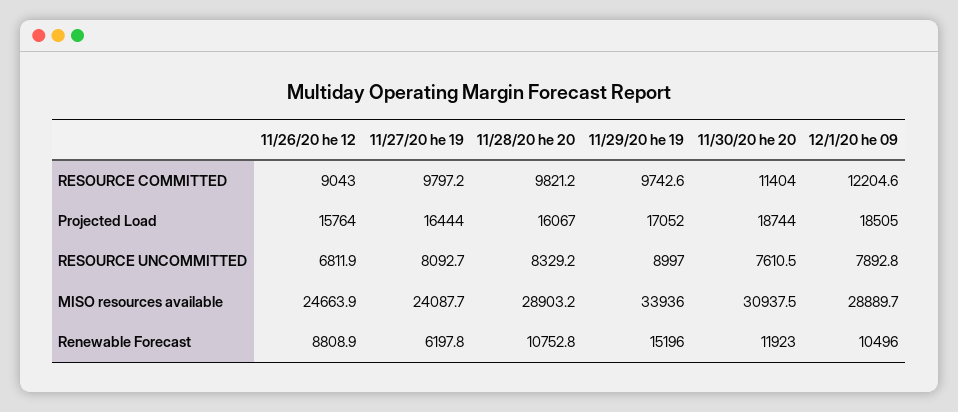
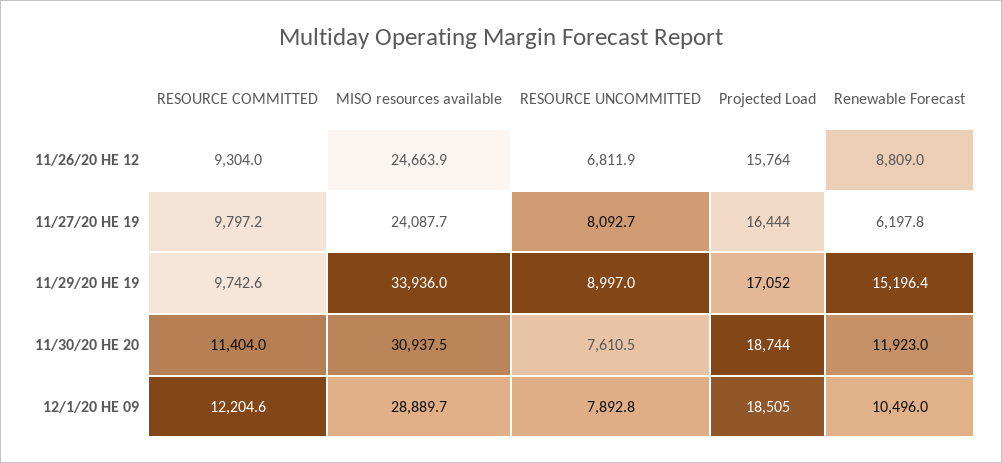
  {
    "11/26/20 he 12": {
-     "RESOURCE COMMITTED": 9043,
+     "RESOURCE COMMITTED": 9304,
      "Projected Load": 15764,
      "RESOURCE UNCOMMITTED": 6811.9,
      "MISO resources available": 24663.9,
-     "Renewable Forecast": 8808.9
+     "Renewable Forecast": 8809
    },
    "11/27/20 he 19": {
      "RESOURCE COMMITTED": 9797.2,
      "Projected Load": 16444,
      "RESOURCE UNCOMMITTED": 8092.7,
      "MISO resources available": 24087.7,
      "Renewable Forecast": 6197.8
    },
-   "11/28/20 he 20": {
-     "RESOURCE COMMITTED": 9821.2,
-     "Projected Load": 16067,
-     "RESOURCE UNCOMMITTED": 8329.2,
-     "MISO resources available": 28903.2,
-     "Renewable Forecast": 10752.8
-   },
    "11/29/20 he 19": {
      "RESOURCE COMMITTED": 9742.6,
      "Projected Load": 17052,
      "RESOURCE UNCOMMITTED": 8997,
      "MISO resources available": 33936,
-     "Renewable Forecast": 15196
+     "Renewable Forecast": 15196.4
    },
    "11/30/20 he 20": {
      "RESOURCE COMMITTED": 11404,
      "Projected Load": 18744,
      "RESOURCE UNCOMMITTED": 7610.5,
      "MISO resources available": 30937.5,
      "Renewable Forecast": 11923
    },
    "12/1/20 he 09": {
      "RESOURCE COMMITTED": 12204.6,
      "Projected Load": 18505,
      "RESOURCE UNCOMMITTED": 7892.8,
      "MISO resources available": 28889.7,
      "Renewable Forecast": 10496
    }
  }

